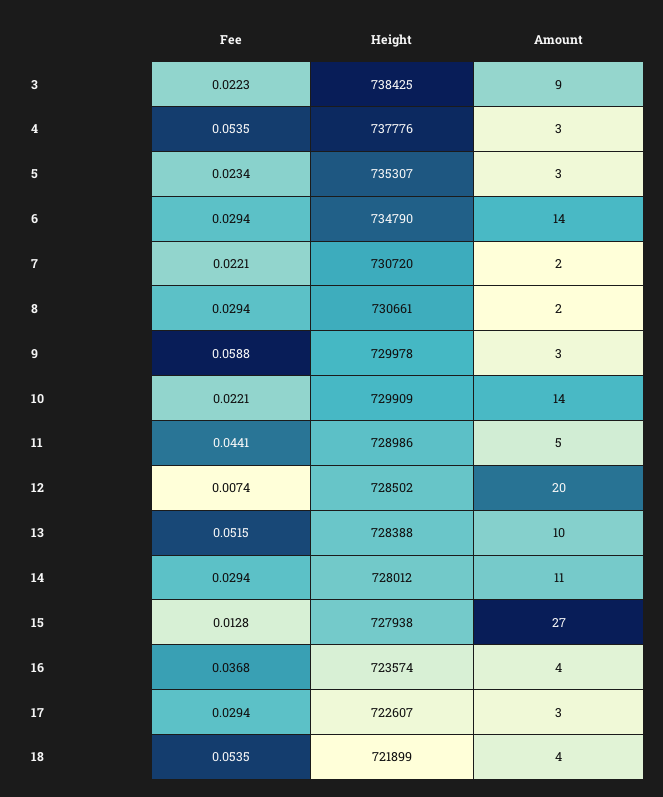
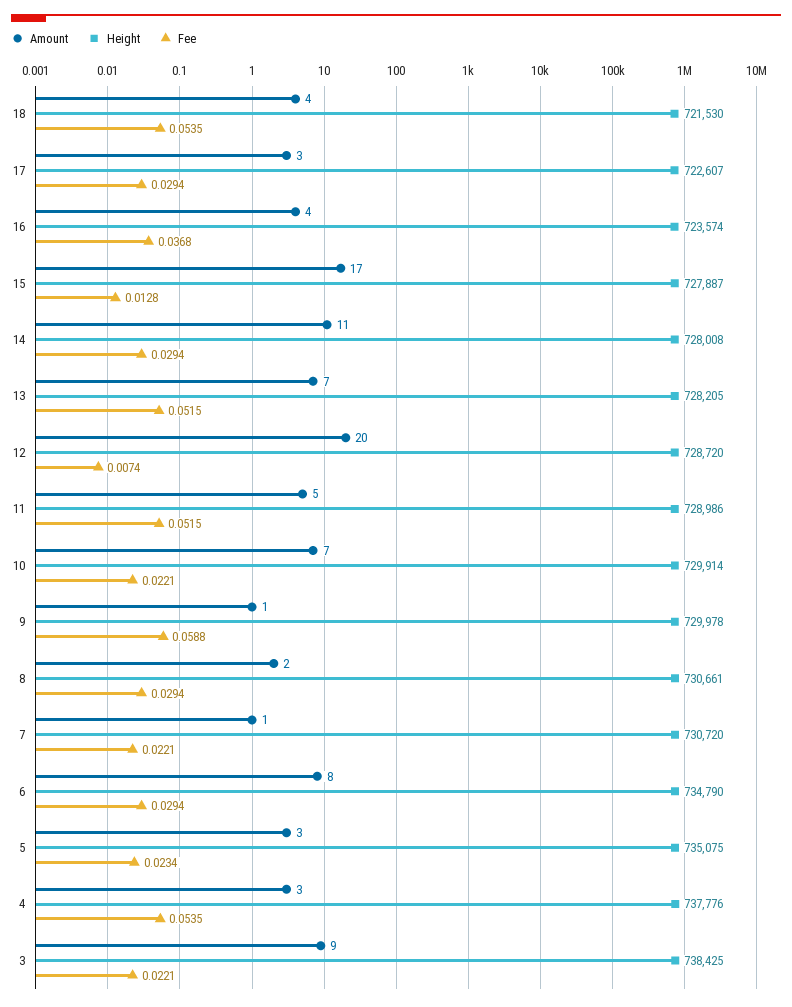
  {
    "Fee": {
-     "3": 0.0223,
+     "3": 0.0221,
      "4": 0.0535,
      "5": 0.0234,
      "6": 0.0294,
      "7": 0.0221,
      "8": 0.0294,
      "9": 0.0588,
      "10": 0.0221,
-     "11": 0.0441,
+     "11": 0.0515,
      "12": 0.0074,
      "13": 0.0515,
      "14": 0.0294,
      "15": 0.0128,
      "16": 0.0368,
      "17": 0.0294,
      "18": 0.0535
    },
    "Height": {
      "3": 738425,
      "4": 737776,
-     "5": 735307,
+     "5": 735075,
      "6": 734790,
      "7": 730720,
      "8": 730661,
      "9": 729978,
-     "10": 729909,
+     "10": 729914,
      "11": 728986,
-     "12": 728502,
+     "12": 728720,
-     "13": 728388,
+     "13": 728205,
-     "14": 728012,
+     "14": 728008,
-     "15": 727938,
+     "15": 727887,
      "16": 723574,
      "17": 722607,
-     "18": 721899
+     "18": 721530
    },
    "Amount": {
      "3": 9,
      "4": 3,
      "5": 3,
-     "6": 14,
+     "6": 8,
-     "7": 2,
+     "7": 1,
      "8": 2,
-     "9": 3,
+     "9": 1,
-     "10": 14,
+     "10": 7,
      "11": 5,
      "12": 20,
-     "13": 10,
+     "13": 7,
      "14": 11,
-     "15": 27,
+     "15": 17,
      "16": 4,
      "17": 3,
      "18": 4
    }
  }

